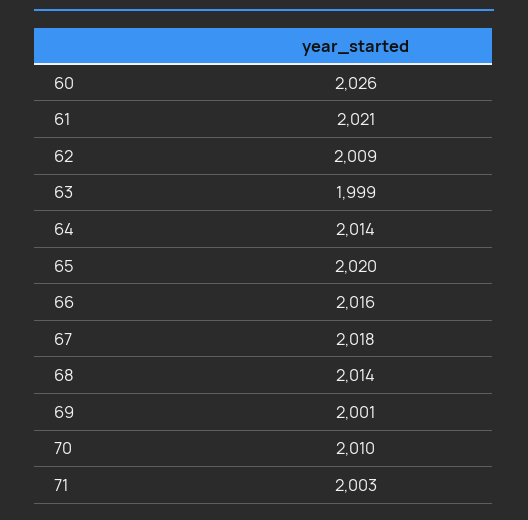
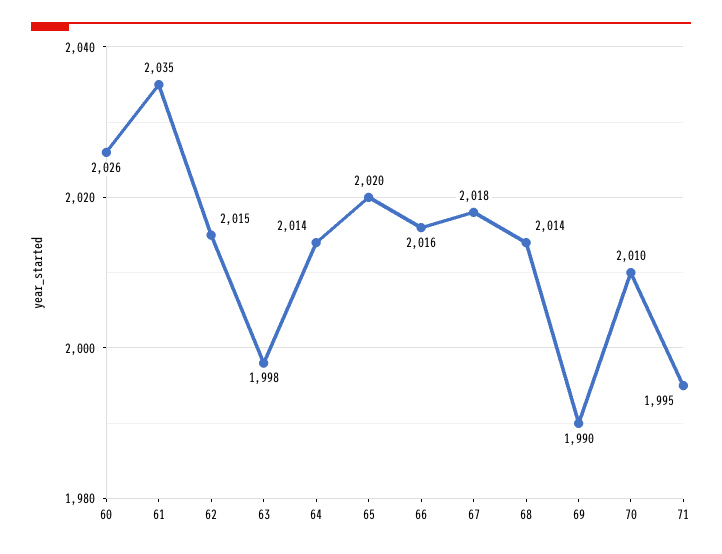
  {
    "60": 2026,
-   "61": 2021,
+   "61": 2035,
-   "62": 2009,
+   "62": 2015,
-   "63": 1999,
+   "63": 1998,
    "64": 2014,
    "65": 2020,
    "66": 2016,
    "67": 2018,
    "68": 2014,
-   "69": 2001,
+   "69": 1990,
    "70": 2010,
-   "71": 2003
+   "71": 1995
  }

